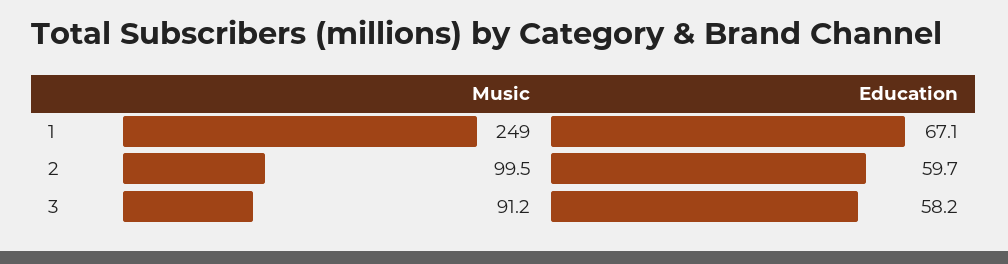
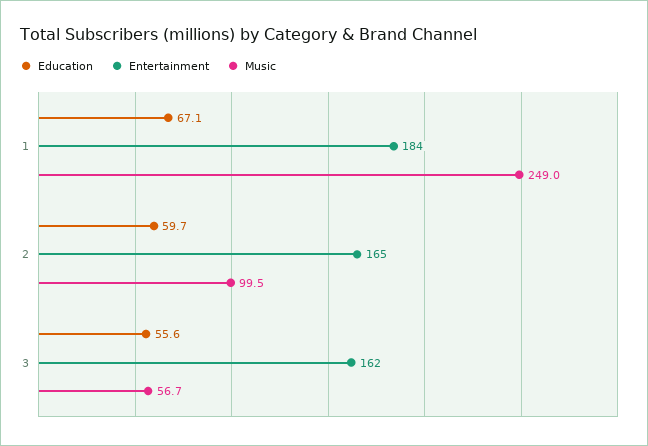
  {
    "Music": {
      "1": 249,
      "2": 99.5,
-     "3": 91.2
+     "3": 56.7
    },
    "Education": {
      "1": 67.1,
      "2": 59.7,
-     "3": 58.2
+     "3": 55.6
-   }
+   },
+   "Entertainment": {
+     "1": 184,
+     "2": 165,
+     "3": 162
+   }
  }

